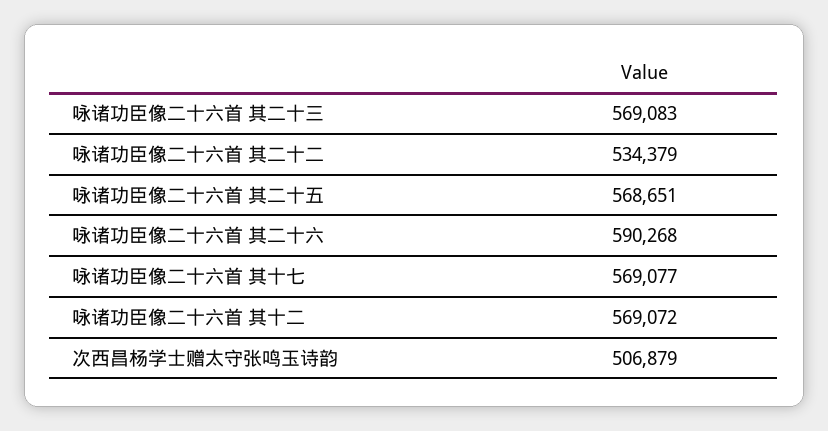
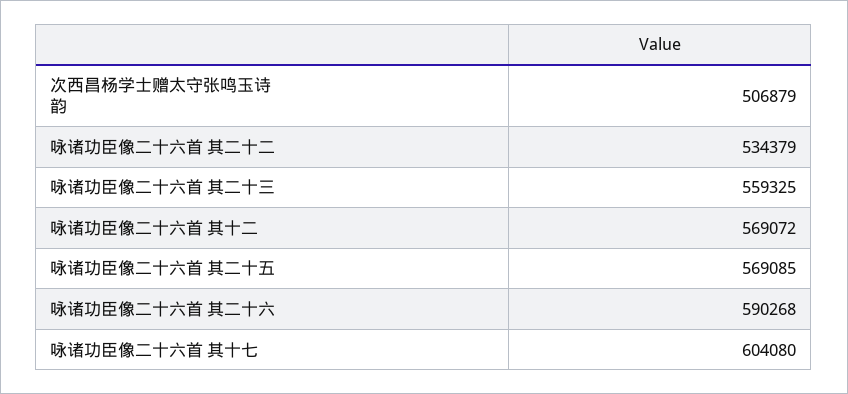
  {
-   "咏诸功臣像二十六首 其二十三": 569083,
+   "咏诸功臣像二十六首 其二十三": 559325,
    "咏诸功臣像二十六首 其二十二": 534379,
-   "咏诸功臣像二十六首 其二十五": 568651,
+   "咏诸功臣像二十六首 其二十五": 569085,
    "咏诸功臣像二十六首 其二十六": 590268,
-   "咏诸功臣像二十六首 其十七": 569077,
+   "咏诸功臣像二十六首 其十七": 604080,
    "咏诸功臣像二十六首 其十二": 569072,
    "次西昌杨学士赠太守张鸣玉诗韵": 506879
  }

